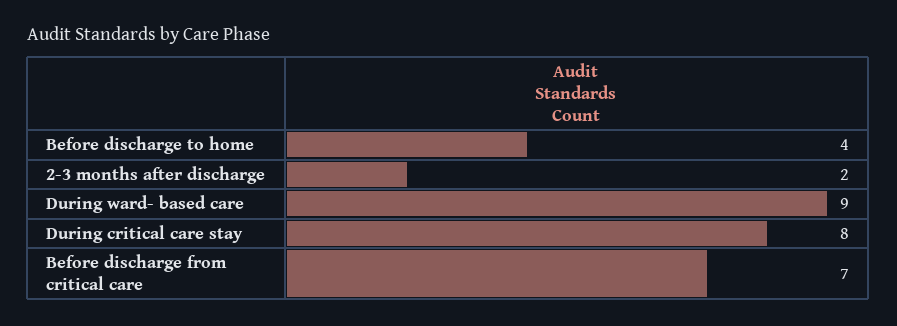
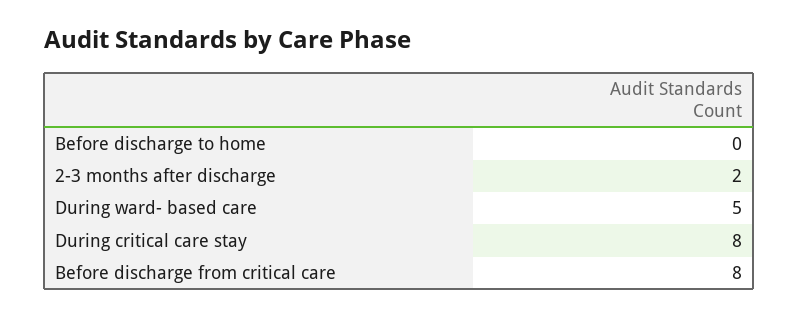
  {
-   "Before discharge to home": 4,
+   "Before discharge to home": 0,
    "2-3 months after discharge": 2,
-   "During ward- based care": 9,
+   "During ward- based care": 5,
    "During critical care stay": 8,
-   "Before discharge from critical care": 7
+   "Before discharge from critical care": 8
  }

